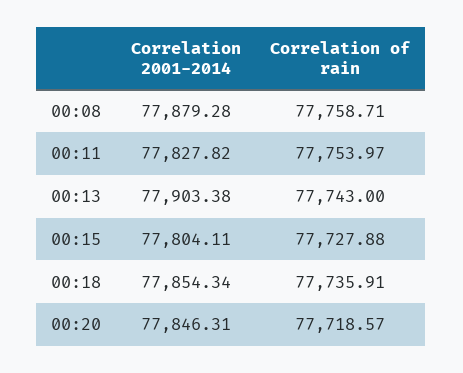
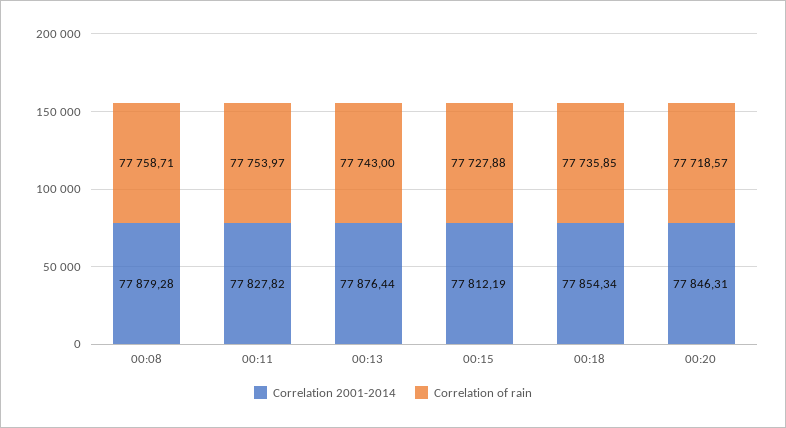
  {
    "Correlation 2001-2014": {
      "00:08": 77879.28,
      "00:11": 77827.82,
-     "00:13": 77903.38,
+     "00:13": 77876.44,
-     "00:15": 77804.11,
+     "00:15": 77812.19,
      "00:18": 77854.34,
      "00:20": 77846.31
    },
    "Correlation of rain": {
      "00:08": 77758.71,
      "00:11": 77753.97,
      "00:13": 77743,
      "00:15": 77727.88,
-     "00:18": 77735.91,
+     "00:18": 77735.85,
      "00:20": 77718.57
    }
  }

